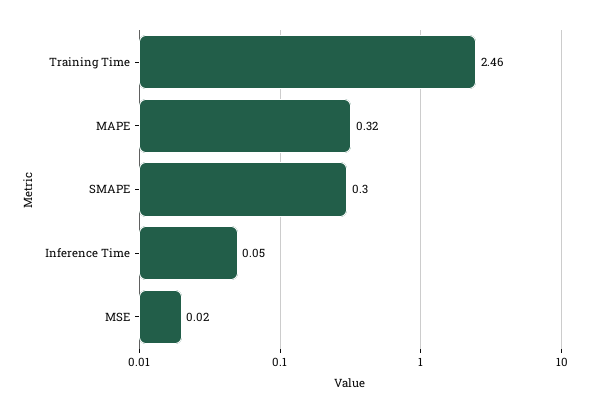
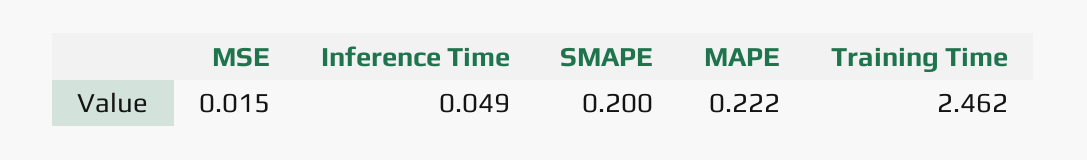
  {
    "Training Time": 2.462,
-   "MAPE": 0.32,
+   "MAPE": 0.222,
-   "SMAPE": 0.3,
+   "SMAPE": 0.2,
    "Inference Time": 0.049,
    "MSE": 0.015
  }

